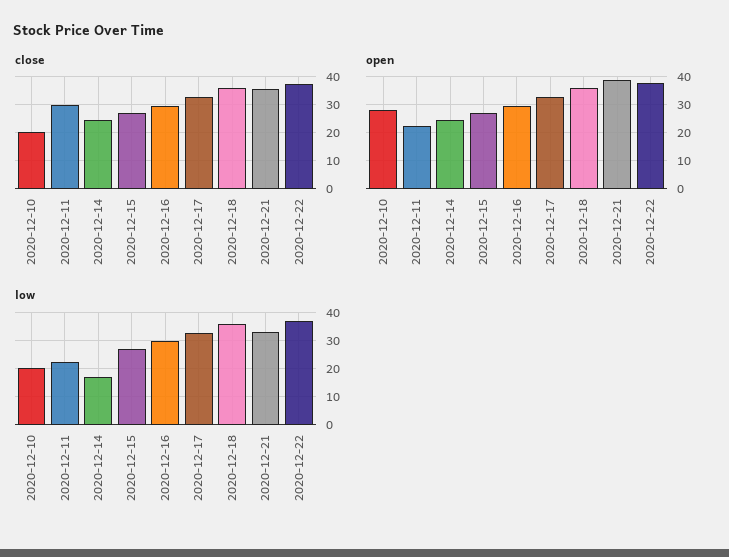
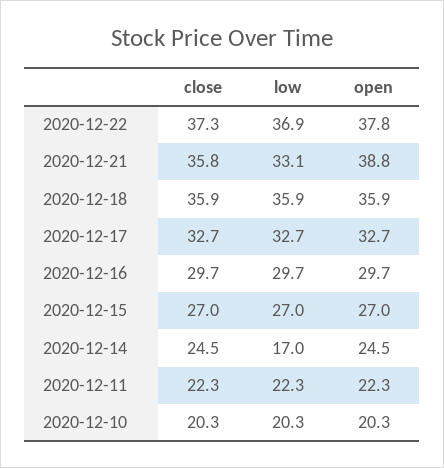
  {
    "close": {
      "2020-12-10": 20.3,
-     "2020-12-11": 30,
+     "2020-12-11": 22.3,
      "2020-12-14": 24.5,
      "2020-12-15": 27,
      "2020-12-16": 29.7,
      "2020-12-17": 32.7,
      "2020-12-18": 35.9,
      "2020-12-21": 35.8,
      "2020-12-22": 37.3
    },
    "open": {
-     "2020-12-10": 27.5,
+     "2020-12-10": 20.3,
      "2020-12-11": 22.3,
      "2020-12-14": 24.5,
      "2020-12-15": 27,
      "2020-12-16": 29.7,
      "2020-12-17": 32.7,
      "2020-12-18": 35.9,
      "2020-12-21": 38.8,
      "2020-12-22": 37.8
    },
    "low": {
      "2020-12-10": 20.3,
      "2020-12-11": 22.3,
      "2020-12-14": 17,
      "2020-12-15": 27,
      "2020-12-16": 29.7,
      "2020-12-17": 32.7,
      "2020-12-18": 35.9,
      "2020-12-21": 33.1,
      "2020-12-22": 36.9
    }
  }

